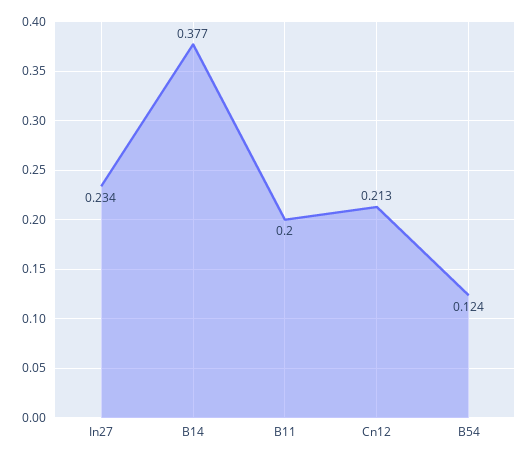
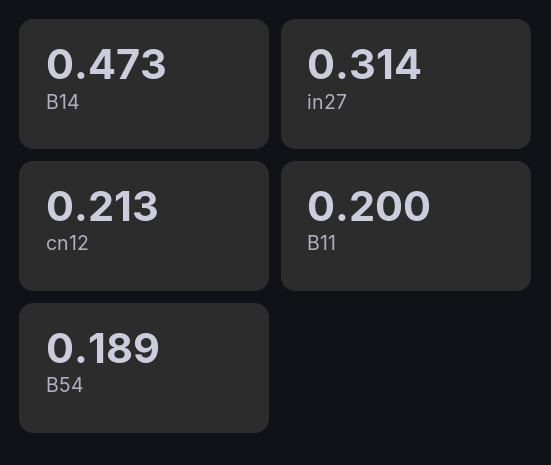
  {
-   "In27": 0.234,
+   "In27": 0.314,
-   "B14": 0.377,
+   "B14": 0.473,
    "B11": 0.2,
    "Cn12": 0.213,
-   "B54": 0.124
+   "B54": 0.189
  }

